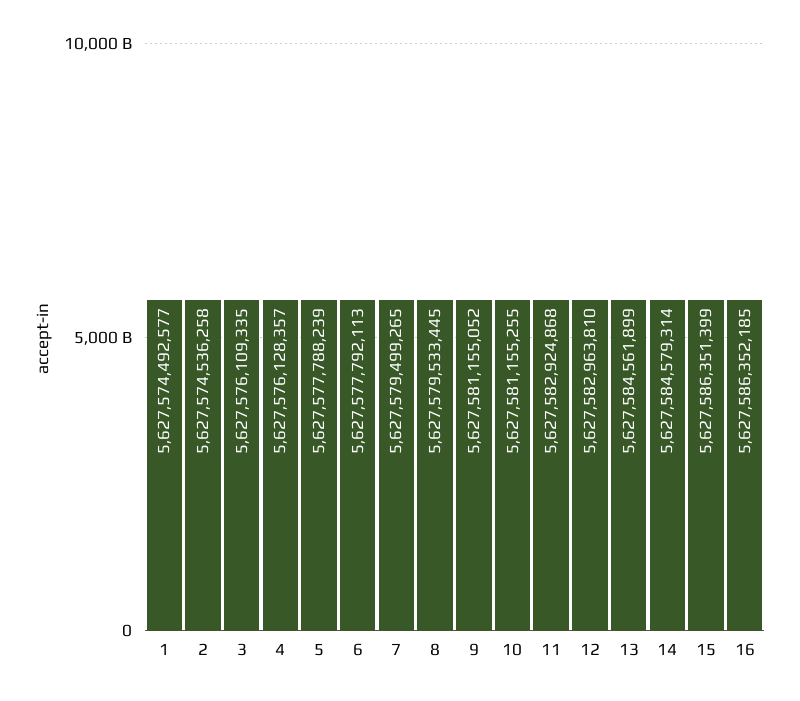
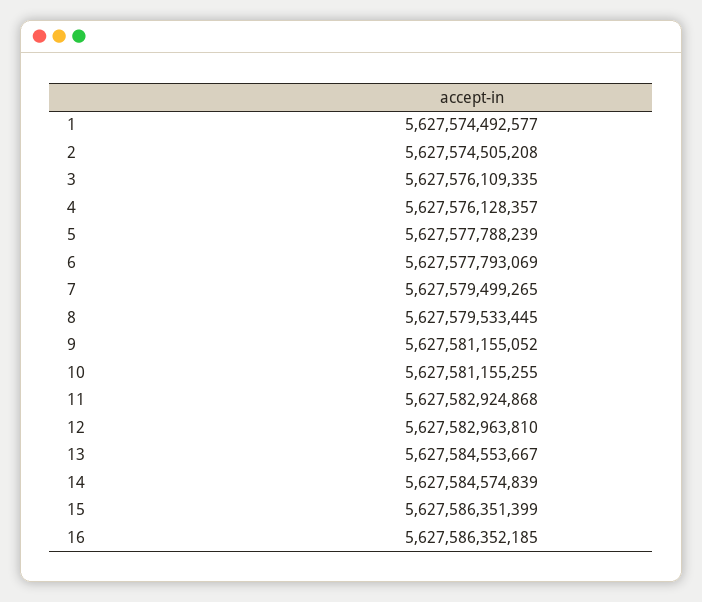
  {
    "1": 5627574492577,
-   "2": 5627574536258,
+   "2": 5627574505208,
    "3": 5627576109335,
    "4": 5627576128357,
    "5": 5627577788239,
-   "6": 5627577792113,
+   "6": 5627577793069,
    "7": 5627579499265,
    "8": 5627579533445,
    "9": 5627581155052,
    "10": 5627581155255,
    "11": 5627582924868,
    "12": 5627582963810,
-   "13": 5627584561899,
+   "13": 5627584553667,
-   "14": 5627584579314,
+   "14": 5627584574839,
    "15": 5627586351399,
    "16": 5627586352185
  }

